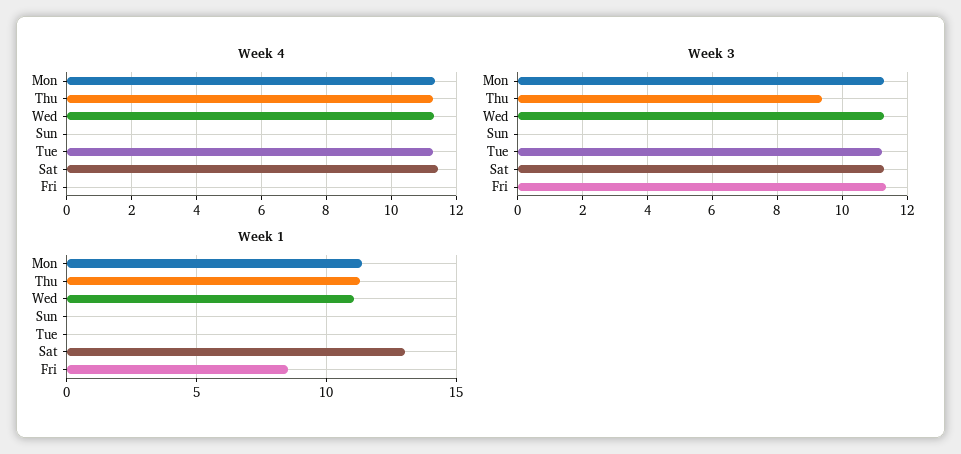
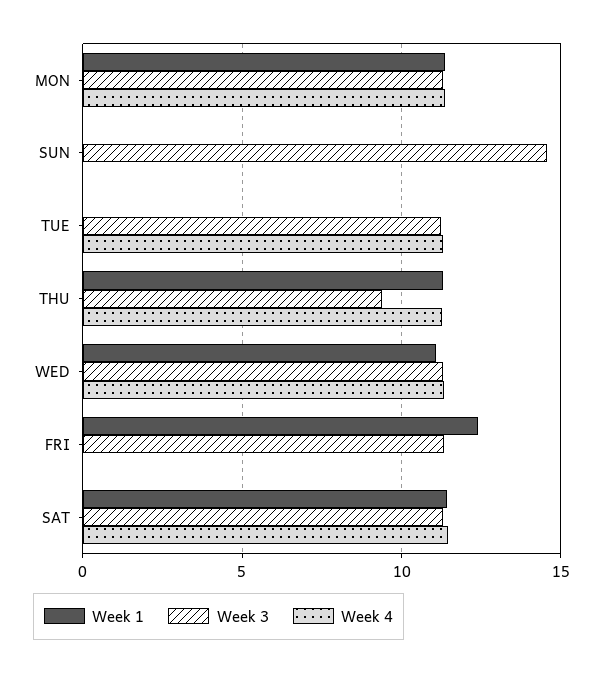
  {
    "Week 4": {
      "Mon": 11.4,
      "Thu": 11.2,
      "Wed": 11.4,
      "Sun": 0,
      "Tue": 11.4,
      "Sat": 11.4,
      "Fri": 0
    },
    "Week 3": {
      "Mon": 11.4,
      "Thu": 9.4,
      "Wed": 11.4,
-     "Sun": 0,
+     "Sun": 14.5,
      "Tue": 11.2,
      "Sat": 11.2,
      "Fri": 11.4
    },
    "Week 1": {
      "Mon": 11.5,
      "Thu": 11.5,
      "Wed": 11,
      "Sun": 0,
      "Tue": 0,
-     "Sat": 13,
+     "Sat": 11.5,
-     "Fri": 8.5
+     "Fri": 12.5
    }
  }

